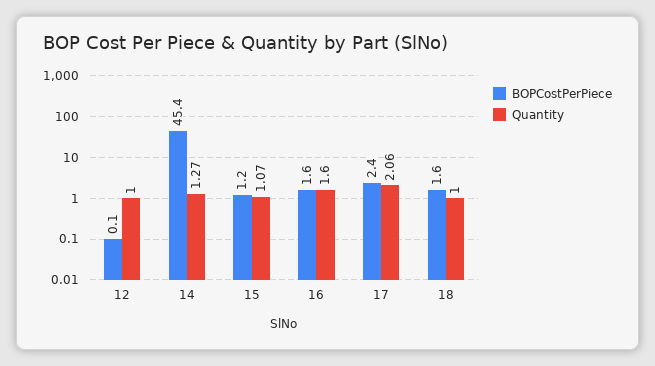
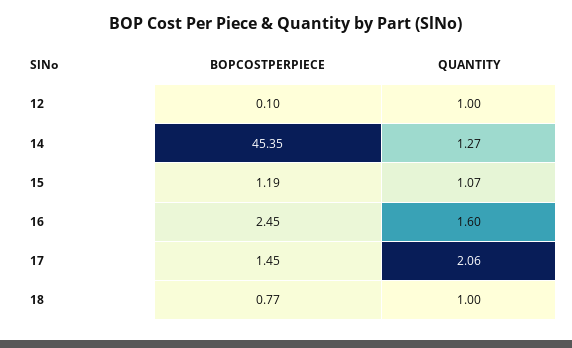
  {
    "BOPCostPerPiece": {
      "12": 0.1,
      "14": 45.35,
      "15": 1.19,
-     "16": 1.6,
+     "16": 2.45,
-     "17": 2.4,
+     "17": 1.45,
-     "18": 1.6
+     "18": 0.77
    },
    "Quantity": {
      "12": 1,
      "14": 1.27,
      "15": 1.07,
      "16": 1.6,
      "17": 2.06,
      "18": 1
    }
  }

